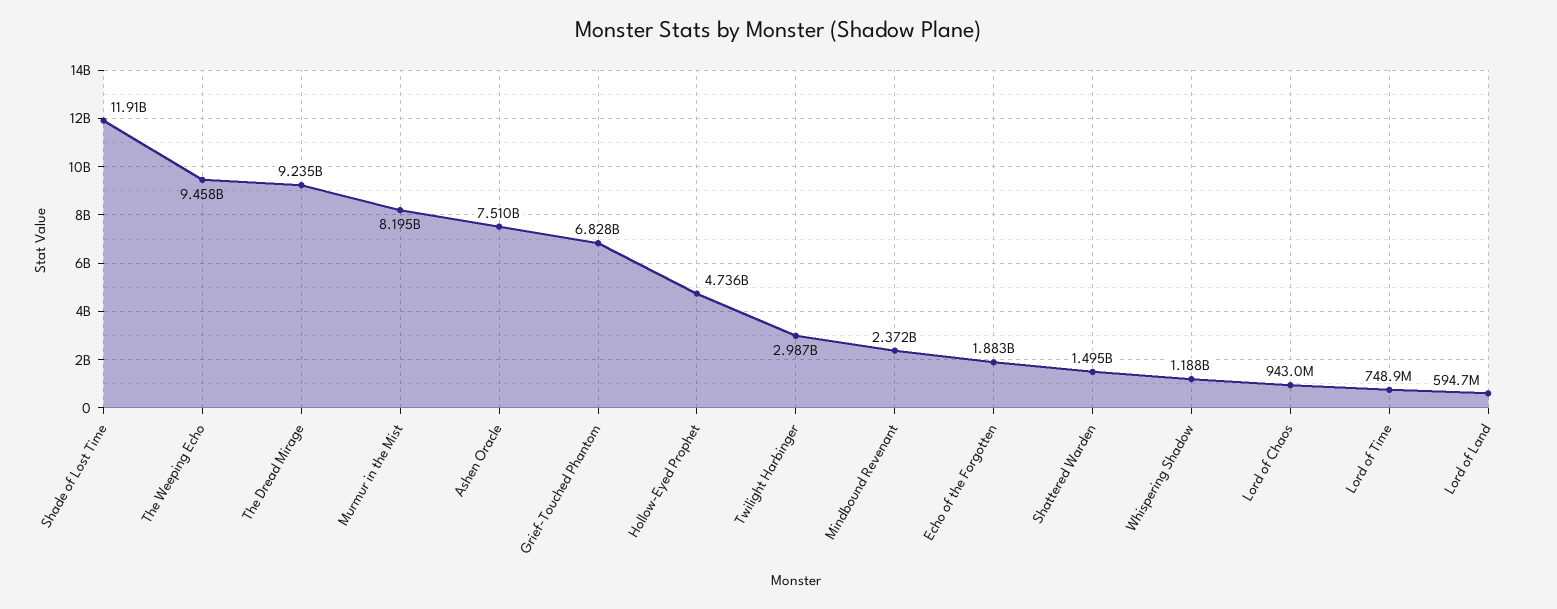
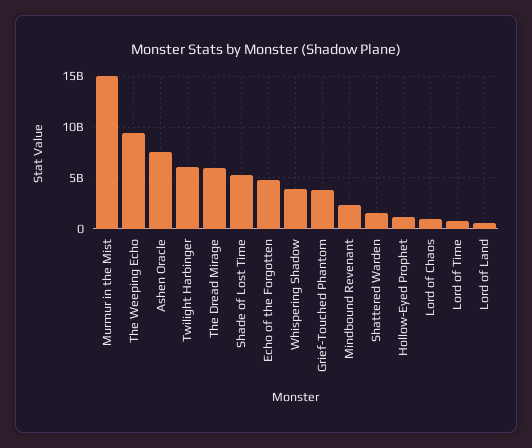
  {
-   "Shade of Lost Time": 11910000000,
+   "Shade of Lost Time": 5000000000,
    "The Weeping Echo": 9458000000,
-   "The Dread Mirage": 9235000000,
+   "The Dread Mirage": 6000000000,
-   "Murmur in the Mist": 8195000000,
+   "Murmur in the Mist": 15000000000,
    "Ashen Oracle": 7510000000,
-   "Grief-Touched Phantom": 6828000000,
+   "Grief-Touched Phantom": 4000000000,
-   "Hollow-Eyed Prophet": 4736000000,
+   "Hollow-Eyed Prophet": 1000000000,
-   "Twilight Harbinger": 2987000000,
+   "Twilight Harbinger": 6000000000,
    "Mindbound Revenant": 2372000000,
-   "Echo of the Forgotten": 1883000000,
+   "Echo of the Forgotten": 5000000000,
    "Shattered Warden": 1495000000,
-   "Whispering Shadow": 1188000000,
+   "Whispering Shadow": 4000000000,
    "Lord of Chaos": 943000000,
    "Lord of Time": 748900000,
    "Lord of Land": 594700000
  }

